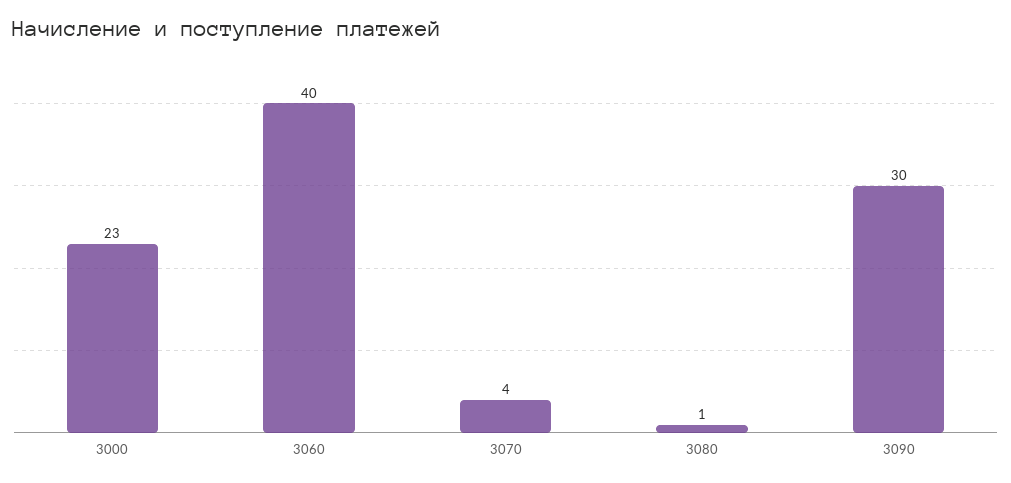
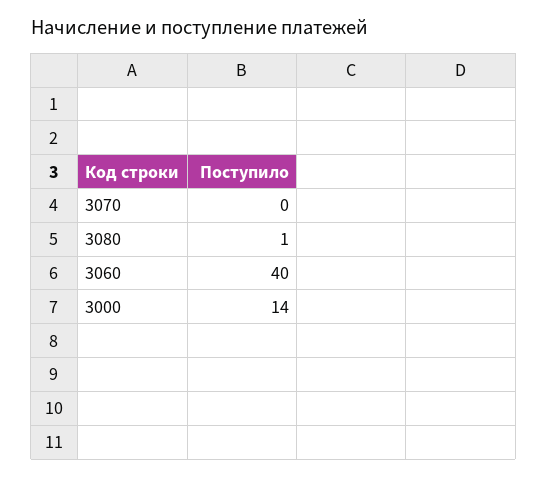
  {
-   "3000": 23,
+   "3000": 14,
    "3060": 40,
-   "3070": 4,
+   "3070": 0,
-   "3080": 1,
+   "3080": 1
-   "3090": 30
  }

